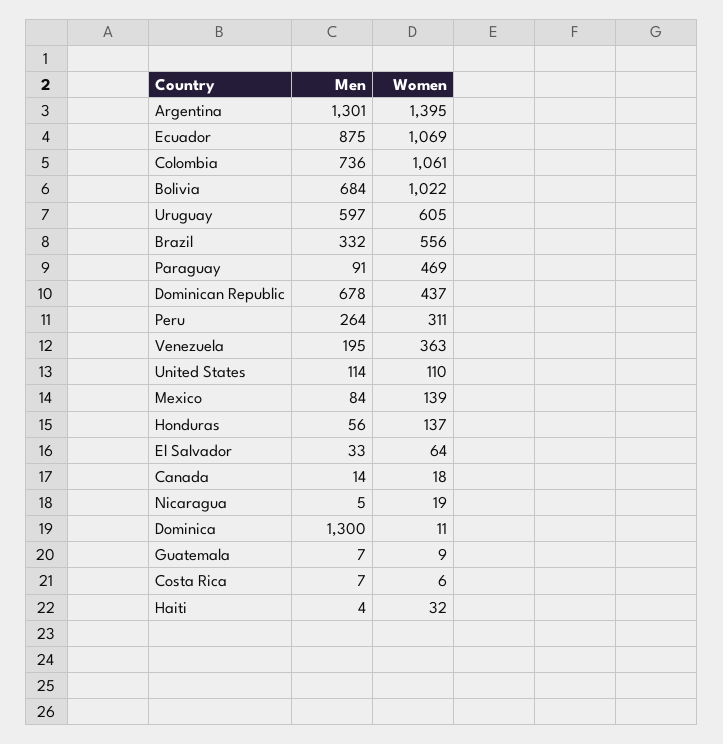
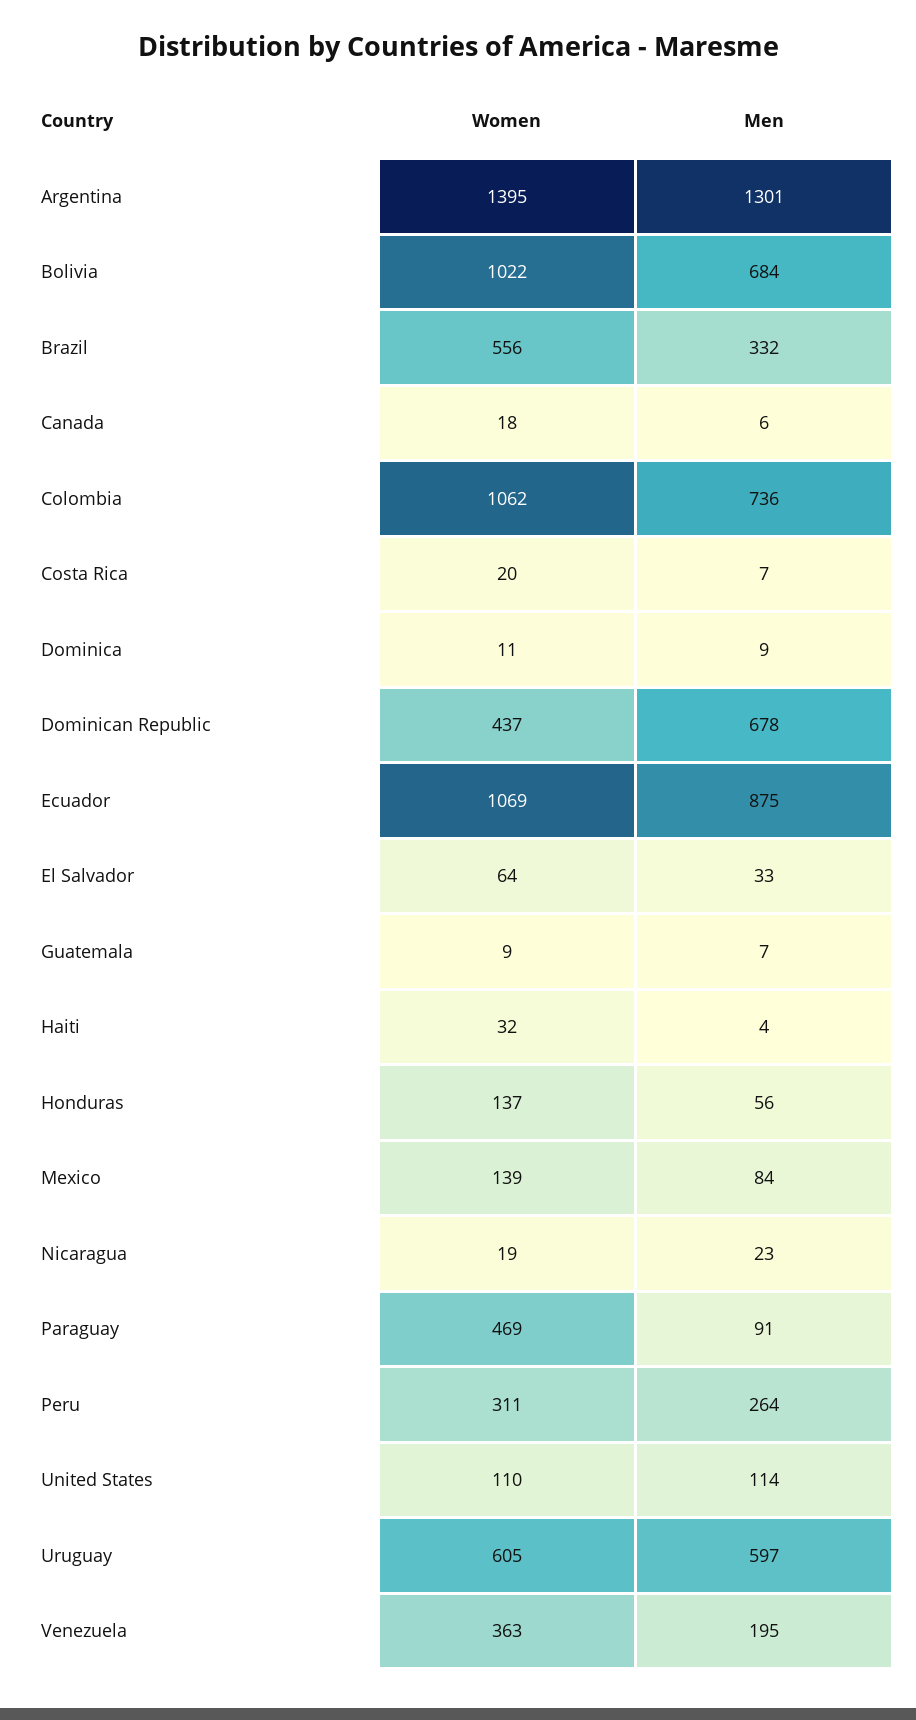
  {
    "Men": {
      "Argentina": 1301,
      "Ecuador": 875,
      "Colombia": 736,
      "Bolivia": 684,
      "Uruguay": 597,
      "Brazil": 332,
      "Paraguay": 91,
      "Dominican Republic": 678,
      "Peru": 264,
      "Venezuela": 195,
      "United States": 114,
      "Mexico": 84,
      "Honduras": 56,
      "El Salvador": 33,
-     "Canada": 14,
+     "Canada": 6,
-     "Nicaragua": 5,
+     "Nicaragua": 23,
-     "Dominica": 1300,
+     "Dominica": 9,
      "Guatemala": 7,
      "Costa Rica": 7,
      "Haiti": 4
    },
    "Women": {
      "Argentina": 1395,
      "Ecuador": 1069,
-     "Colombia": 1061,
+     "Colombia": 1062,
      "Bolivia": 1022,
      "Uruguay": 605,
      "Brazil": 556,
      "Paraguay": 469,
      "Dominican Republic": 437,
      "Peru": 311,
      "Venezuela": 363,
      "United States": 110,
      "Mexico": 139,
      "Honduras": 137,
      "El Salvador": 64,
      "Canada": 18,
      "Nicaragua": 19,
      "Dominica": 11,
      "Guatemala": 9,
-     "Costa Rica": 6,
+     "Costa Rica": 20,
      "Haiti": 32
    }
  }

